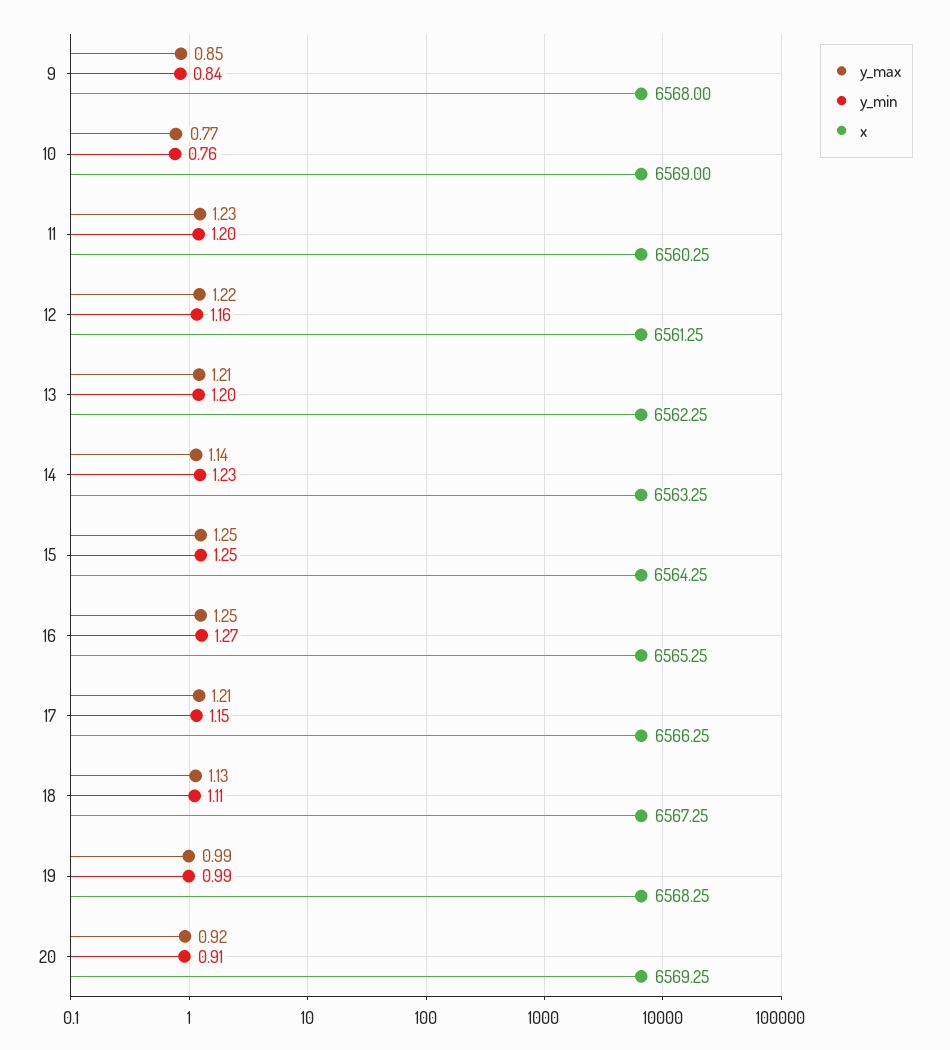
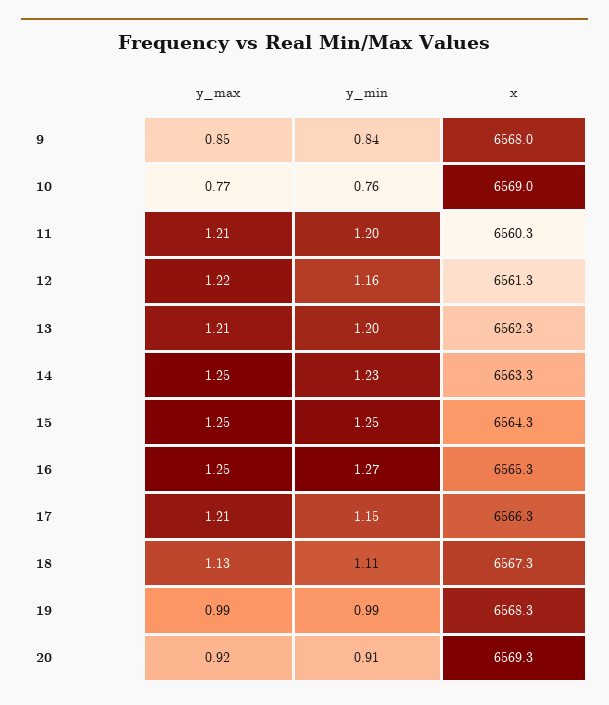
  {
    "y_max": {
      "9": 0.85,
      "10": 0.77,
-     "11": 1.23,
+     "11": 1.21,
      "12": 1.22,
      "13": 1.21,
-     "14": 1.14,
+     "14": 1.25,
      "15": 1.25,
      "16": 1.25,
      "17": 1.21,
      "18": 1.13,
      "19": 0.99,
      "20": 0.92
    },
    "y_min": {
      "9": 0.84,
      "10": 0.76,
      "11": 1.2,
      "12": 1.16,
      "13": 1.2,
      "14": 1.23,
      "15": 1.25,
      "16": 1.27,
      "17": 1.15,
      "18": 1.11,
      "19": 0.99,
      "20": 0.91
    },
    "x": {
      "9": 6568,
      "10": 6569,
      "11": 6560.25,
      "12": 6561.25,
      "13": 6562.25,
      "14": 6563.25,
      "15": 6564.25,
      "16": 6565.25,
      "17": 6566.25,
      "18": 6567.25,
      "19": 6568.25,
      "20": 6569.25
    }
  }

